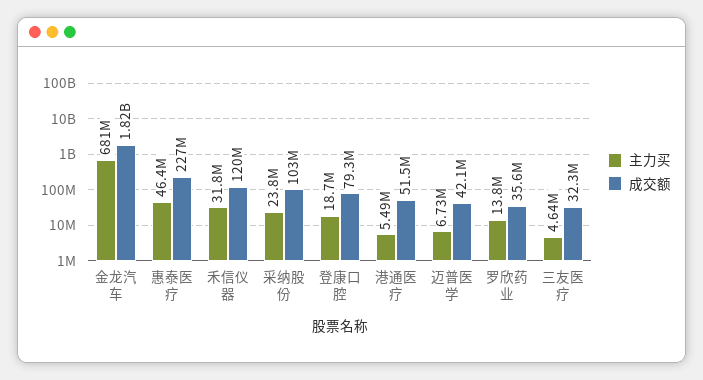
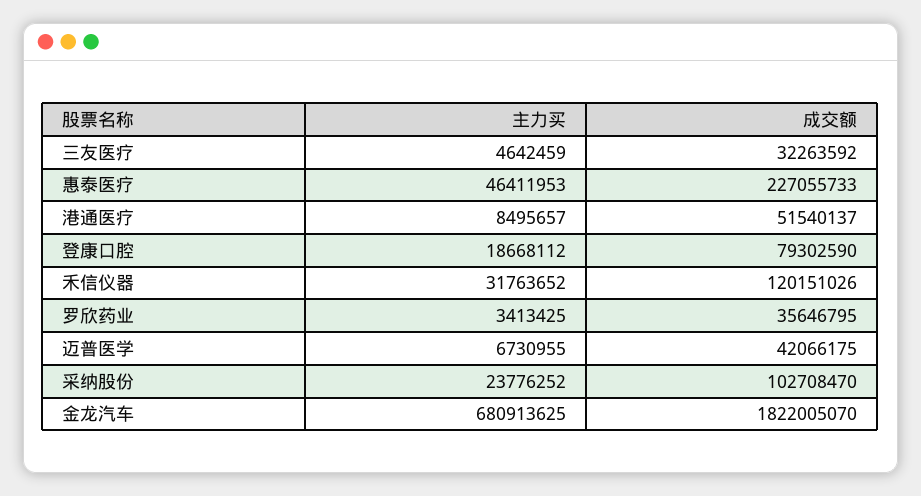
  {
    "主力买": {
      "金龙汽车": 680913625,
      "惠泰医疗": 46411953,
      "禾信仪器": 31763652,
      "采纳股份": 23776252,
      "登康口腔": 18668112,
-     "港通医疗": 5490000,
+     "港通医疗": 8495657,
      "迈普医学": 6730955,
-     "罗欣药业": 13800000,
+     "罗欣药业": 3413425,
      "三友医疗": 4642459
    },
    "成交额": {
      "金龙汽车": 1822005070,
      "惠泰医疗": 227055733,
      "禾信仪器": 120151026,
      "采纳股份": 102708470,
      "登康口腔": 79302590,
      "港通医疗": 51540137,
      "迈普医学": 42066175,
      "罗欣药业": 35646795,
      "三友医疗": 32263592
    }
  }

